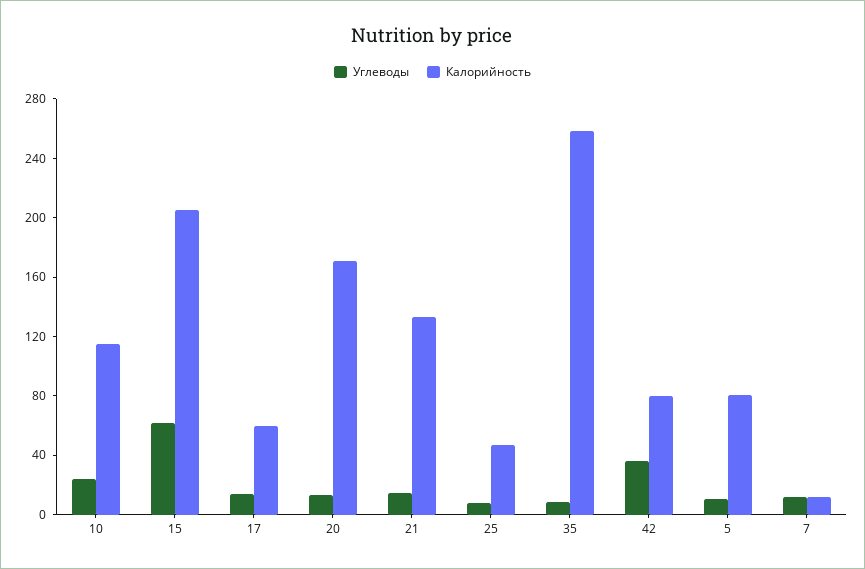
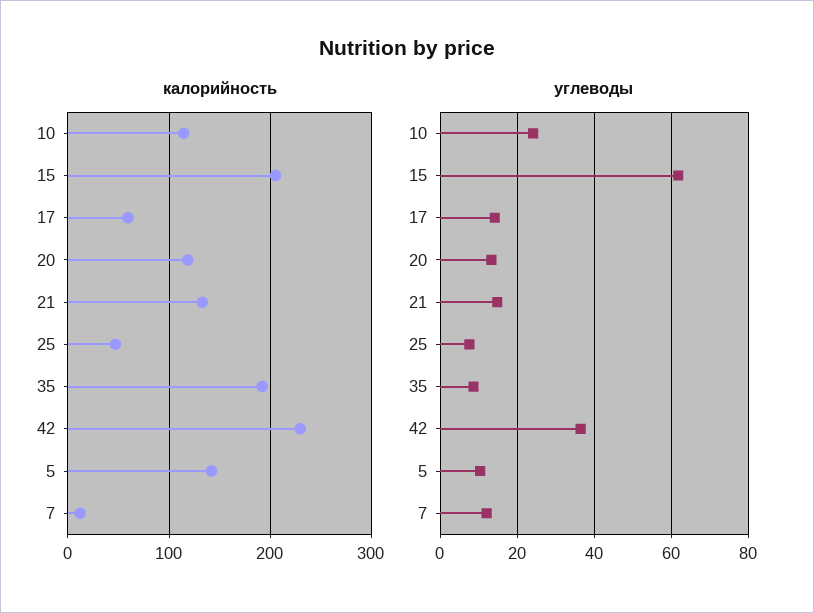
  {
    "Углеводы": {
      "10": 24,
      "15": 62,
      "17": 14,
      "20": 14,
      "21": 14,
      "25": 8,
      "35": 8,
      "42": 36,
      "5": 10,
      "7": 12
    },
    "Калорийность": {
      "10": 110,
      "15": 210,
      "17": 60,
-     "20": 170,
+     "20": 120,
      "21": 130,
      "25": 50,
-     "35": 260,
+     "35": 190,
-     "42": 80,
+     "42": 230,
-     "5": 80,
+     "5": 140,
      "7": 10
    }
  }

